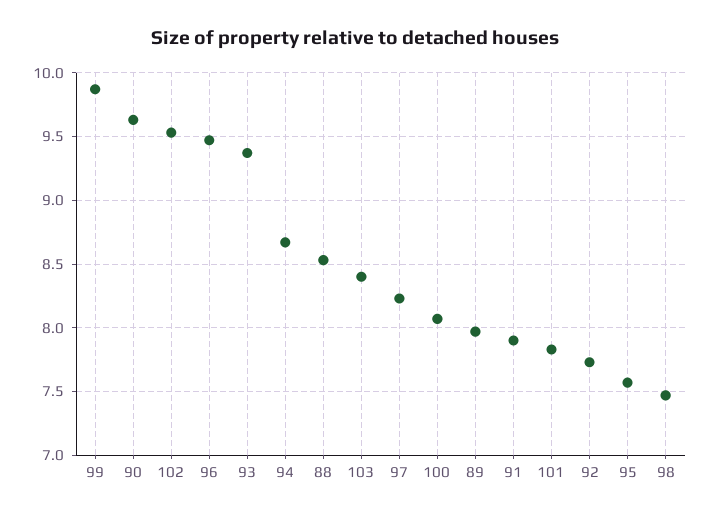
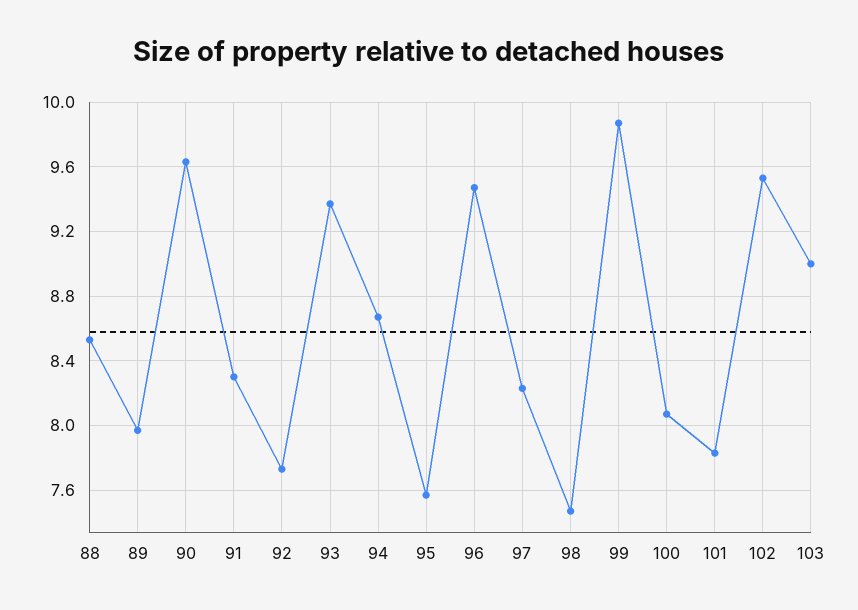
  {
    "99": 9.85,
    "90": 9.65,
    "102": 9.55,
    "96": 9.45,
    "93": 9.35,
    "94": 8.65,
    "88": 8.55,
-   "103": 8.4,
+   "103": 9,
    "97": 8.25,
    "100": 8.05,
    "89": 7.95,
-   "91": 7.9,
+   "91": 8.3,
    "101": 7.85,
    "92": 7.75,
    "95": 7.55,
    "98": 7.45
  }

